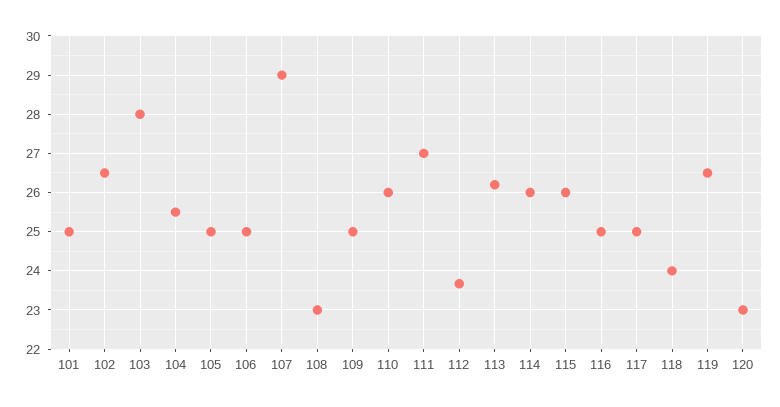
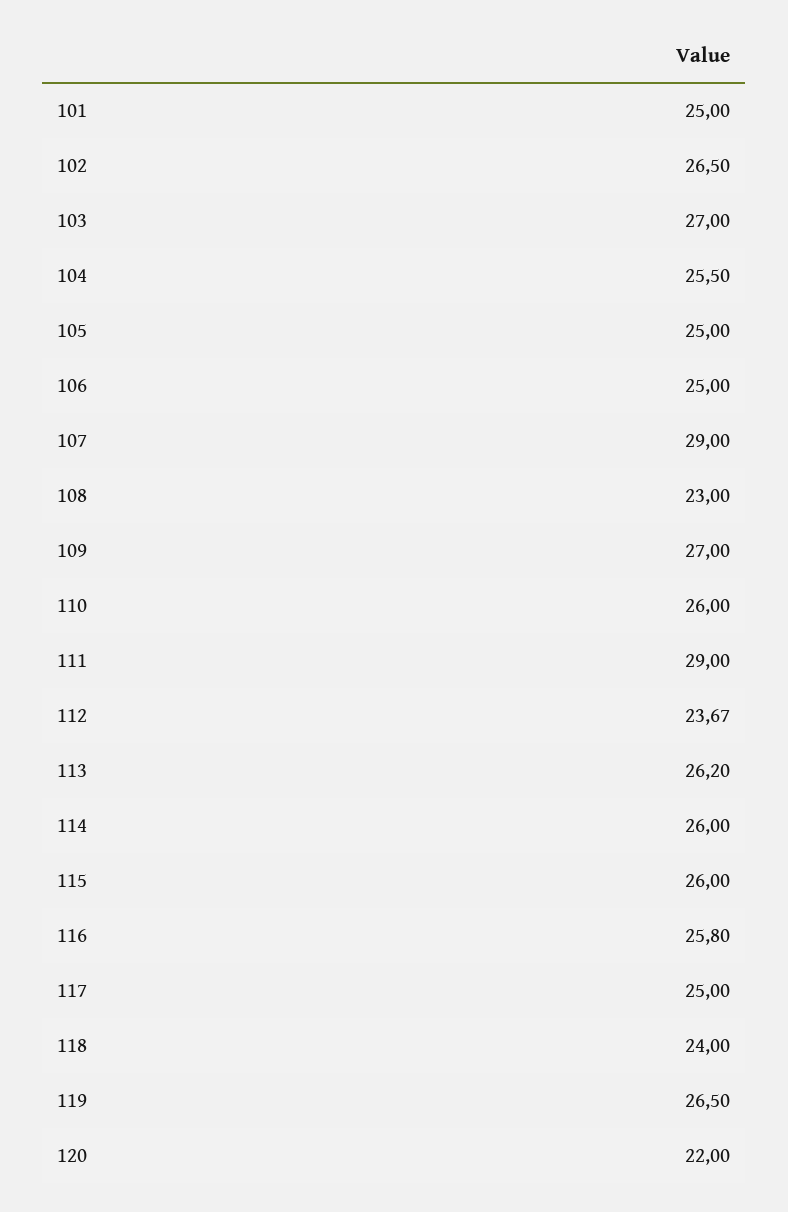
  {
    "101": 25,
    "102": 26.5,
-   "103": 28,
+   "103": 27,
    "104": 25.5,
    "105": 25,
    "106": 25,
    "107": 29,
    "108": 23,
-   "109": 25,
+   "109": 27,
    "110": 26,
-   "111": 27,
+   "111": 29,
    "112": 23.67,
    "113": 26.2,
    "114": 26,
    "115": 26,
-   "116": 25,
+   "116": 25.8,
    "117": 25,
    "118": 24,
    "119": 26.5,
-   "120": 23
+   "120": 22
  }

